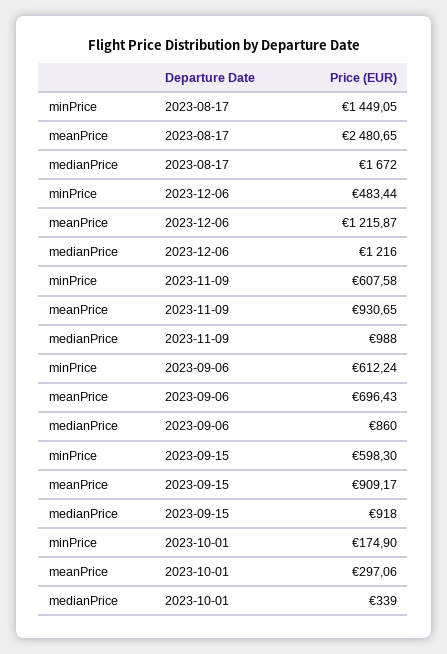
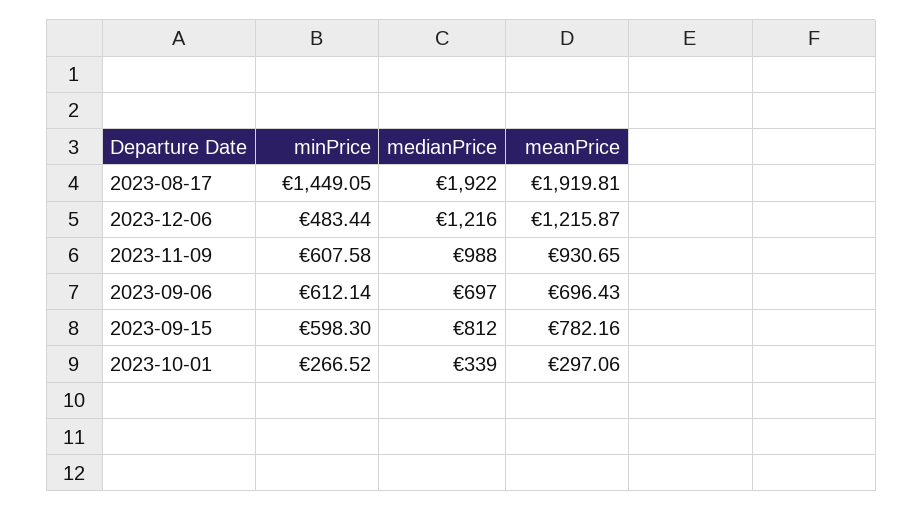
  {
    "minPrice": {
      "2023-08-17": 1449.05,
      "2023-12-06": 483.44,
      "2023-11-09": 607.58,
-     "2023-09-06": 612.24,
+     "2023-09-06": 612.14,
      "2023-09-15": 598.3,
-     "2023-10-01": 174.9
+     "2023-10-01": 266.52
    },
    "meanPrice": {
-     "2023-08-17": 2480.65,
+     "2023-08-17": 1919.81,
      "2023-12-06": 1215.87,
      "2023-11-09": 930.65,
      "2023-09-06": 696.43,
-     "2023-09-15": 909.17,
+     "2023-09-15": 782.16,
      "2023-10-01": 297.06
    },
    "medianPrice": {
-     "2023-08-17": 1672,
+     "2023-08-17": 1922,
      "2023-12-06": 1216,
      "2023-11-09": 988,
-     "2023-09-06": 860,
+     "2023-09-06": 697,
-     "2023-09-15": 918,
+     "2023-09-15": 812,
      "2023-10-01": 339
    }
  }

